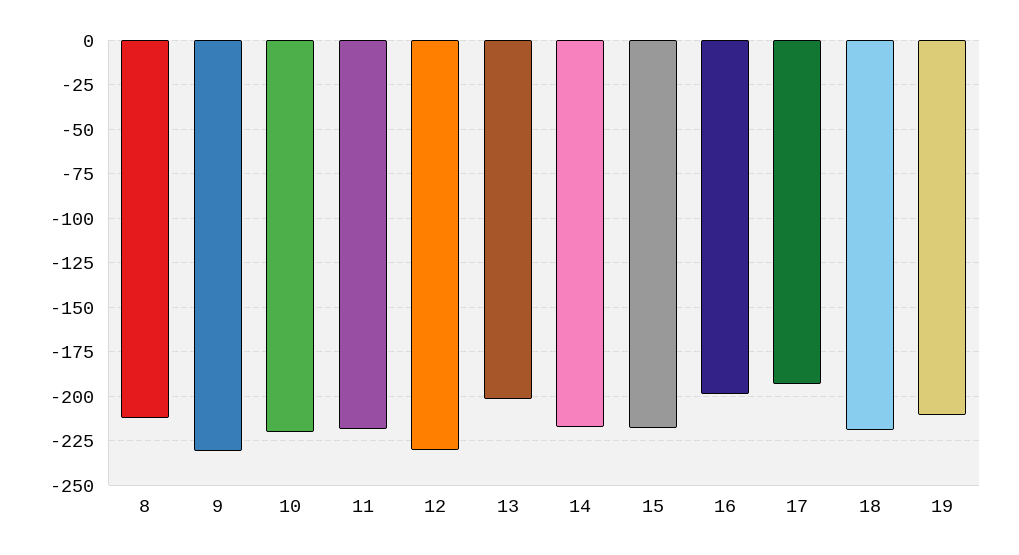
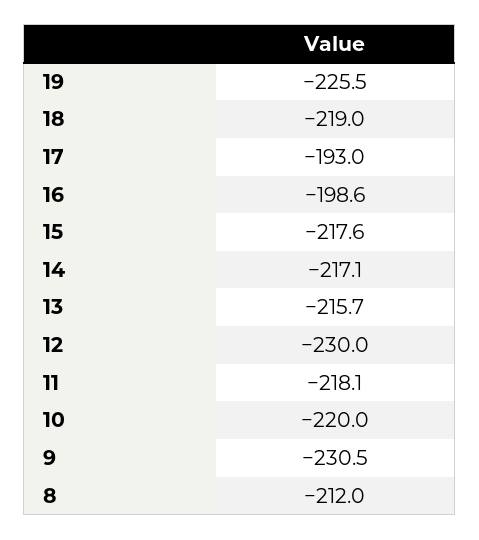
  {
    "8": -212,
    "9": -230.5,
    "10": -220,
    "11": -218.1,
    "12": -230,
-   "13": -200,
+   "13": -215.7,
    "14": -217.1,
    "15": -217.6,
    "16": -198.6,
    "17": -193,
    "18": -219,
-   "19": -210
+   "19": -225.5
  }

